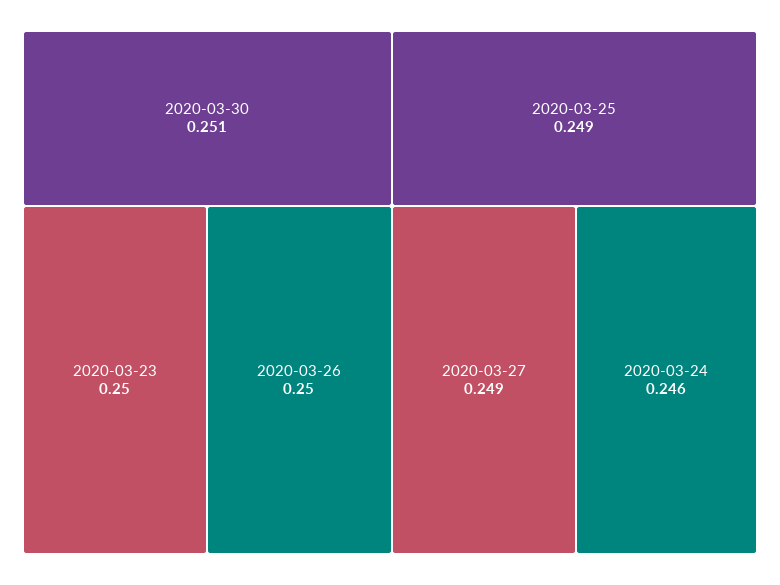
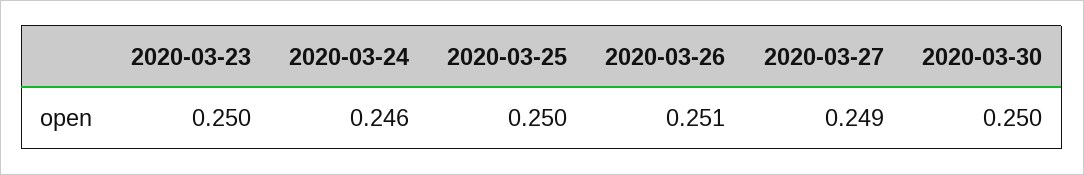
  {
-   "2020-03-30": 0.251,
+   "2020-03-30": 0.25,
    "2020-03-23": 0.25,
-   "2020-03-26": 0.25,
+   "2020-03-26": 0.251,
-   "2020-03-25": 0.249,
+   "2020-03-25": 0.25,
    "2020-03-27": 0.249,
    "2020-03-24": 0.246
  }

